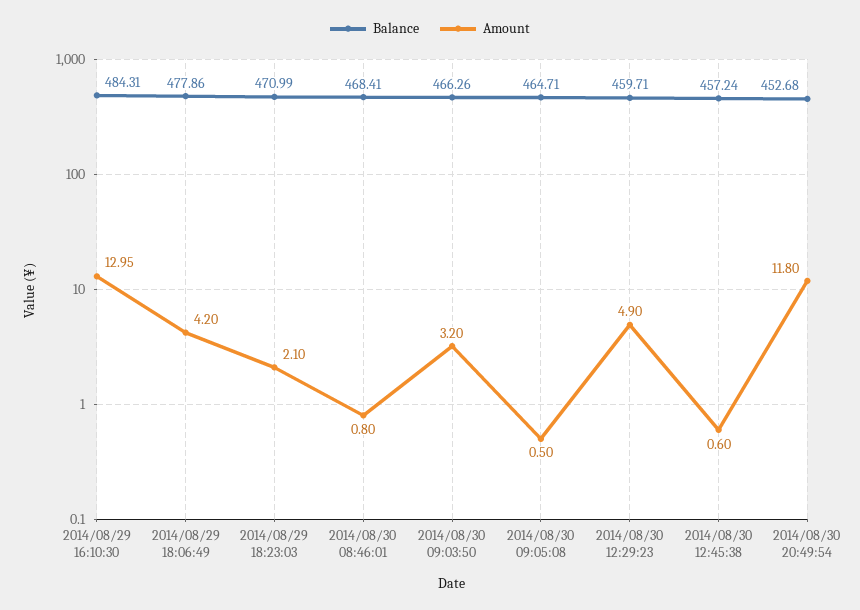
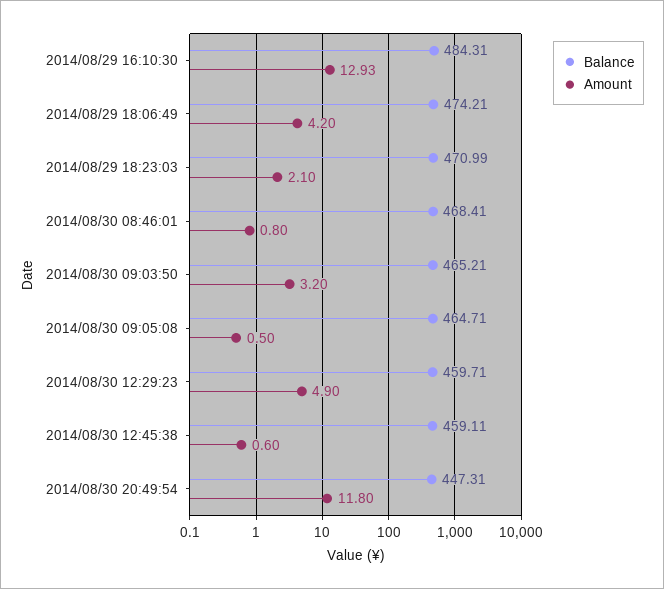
  {
    "Balance": {
      "2014/08/29 16:10:30": 484.31,
-     "2014/08/29 18:06:49": 477.86,
+     "2014/08/29 18:06:49": 474.21,
      "2014/08/29 18:23:03": 470.99,
      "2014/08/30 08:46:01": 468.41,
-     "2014/08/30 09:03:50": 466.26,
+     "2014/08/30 09:03:50": 465.21,
      "2014/08/30 09:05:08": 464.71,
      "2014/08/30 12:29:23": 459.71,
-     "2014/08/30 12:45:38": 457.24,
+     "2014/08/30 12:45:38": 459.11,
-     "2014/08/30 20:49:54": 452.68
+     "2014/08/30 20:49:54": 447.31
    },
    "Amount": {
-     "2014/08/29 16:10:30": 12.95,
+     "2014/08/29 16:10:30": 12.93,
      "2014/08/29 18:06:49": 4.2,
      "2014/08/29 18:23:03": 2.1,
      "2014/08/30 08:46:01": 0.8,
      "2014/08/30 09:03:50": 3.2,
      "2014/08/30 09:05:08": 0.5,
      "2014/08/30 12:29:23": 4.9,
      "2014/08/30 12:45:38": 0.6,
      "2014/08/30 20:49:54": 11.8
    }
  }

